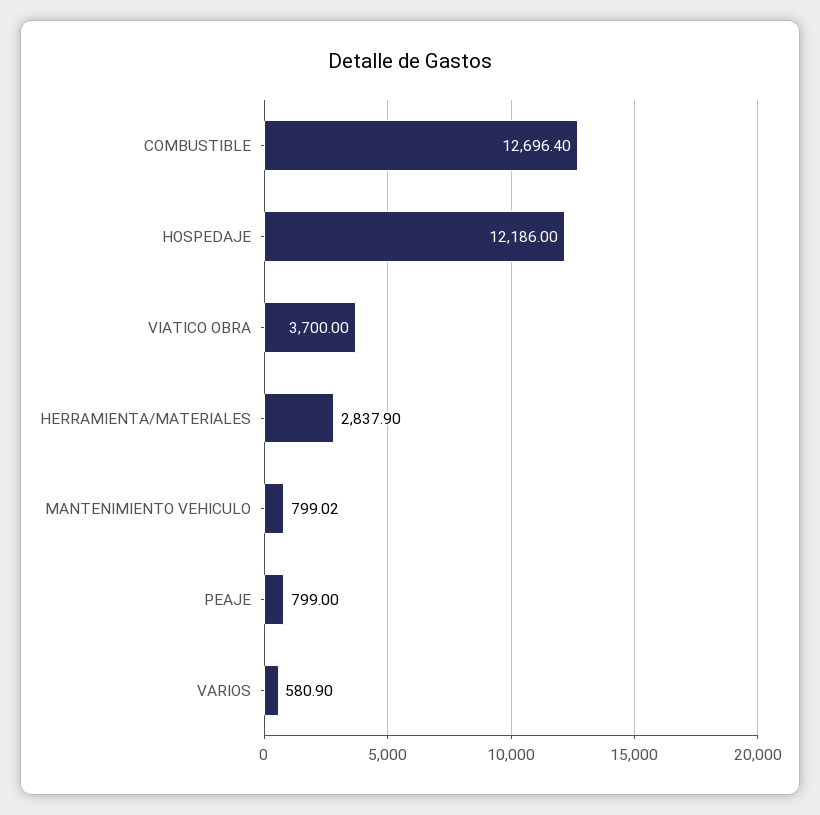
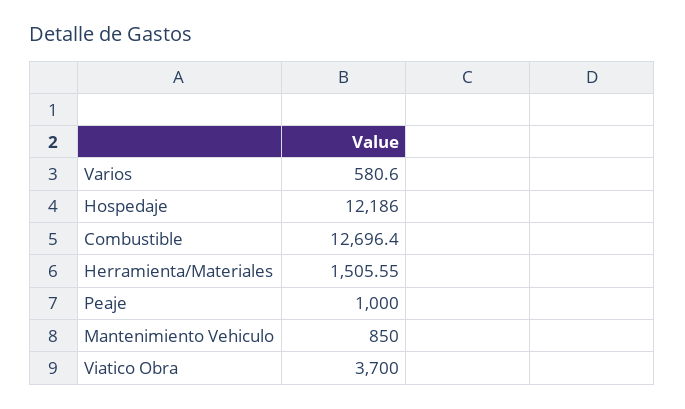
  {
    "COMBUSTIBLE": 12696.4,
    "HOSPEDAJE": 12186,
    "VIATICO OBRA": 3700,
-   "HERRAMIENTA/MATERIALES": 2837.9,
+   "HERRAMIENTA/MATERIALES": 1505.55,
-   "MANTENIMIENTO VEHICULO": 799.02,
+   "MANTENIMIENTO VEHICULO": 850,
-   "PEAJE": 799,
+   "PEAJE": 1000,
-   "VARIOS": 580.9
+   "VARIOS": 580.6
  }

